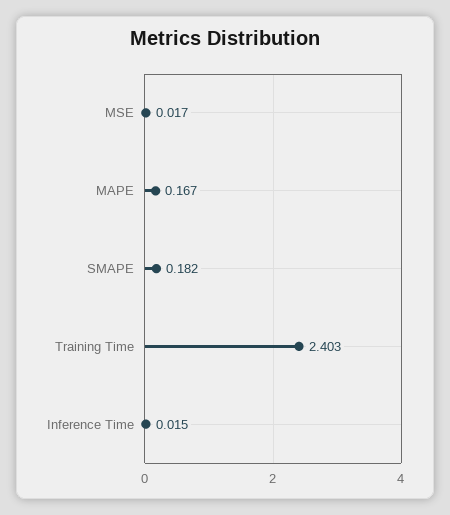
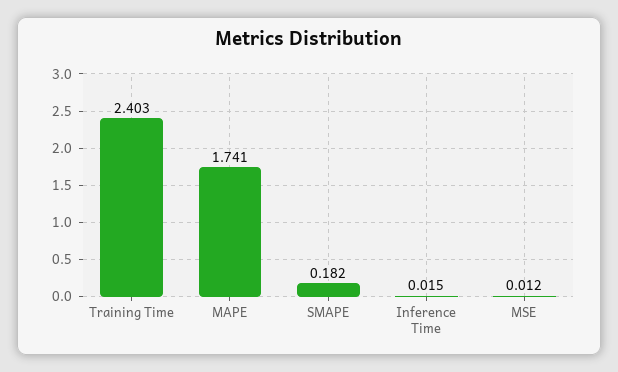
  {
-   "MSE": 0.017,
+   "MSE": 0.012,
-   "MAPE": 0.167,
+   "MAPE": 1.741,
    "SMAPE": 0.182,
    "Training Time": 2.403,
    "Inference Time": 0.015
  }

